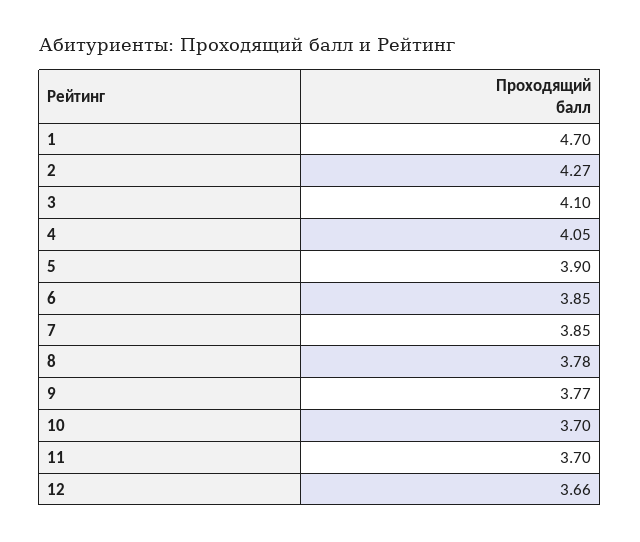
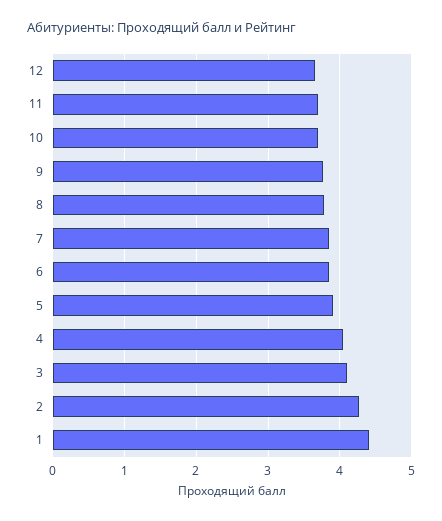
  {
-   "1": 4.7,
+   "1": 4.4,
    "2": 4.27,
    "3": 4.1,
    "4": 4.05,
    "5": 3.9,
    "6": 3.85,
    "7": 3.85,
    "8": 3.78,
    "9": 3.77,
    "10": 3.7,
    "11": 3.7,
    "12": 3.66
  }

